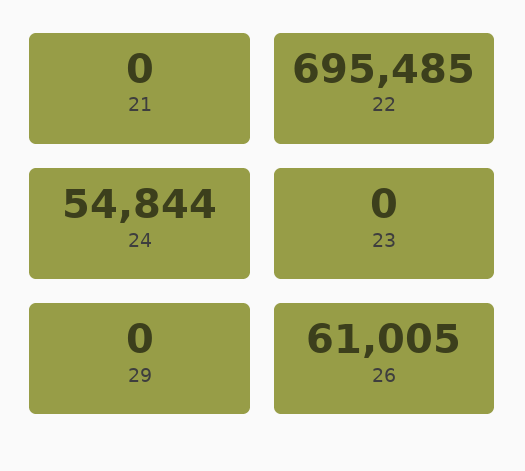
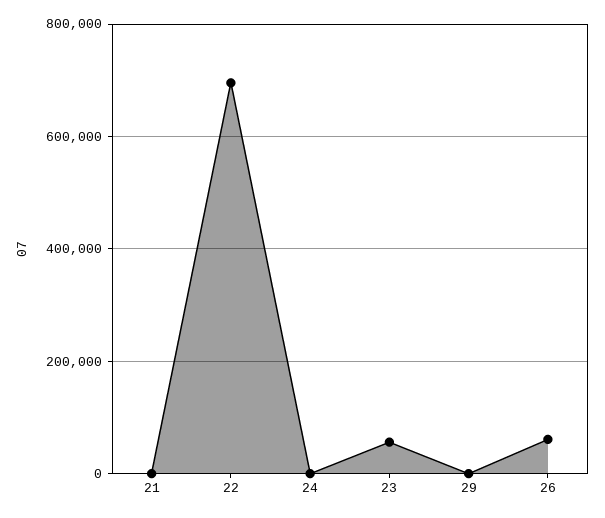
  {
    "21": 0,
    "22": 695485,
-   "24": 54844,
+   "24": 0,
-   "23": 0,
+   "23": 60000,
    "29": 0,
    "26": 61005
  }

